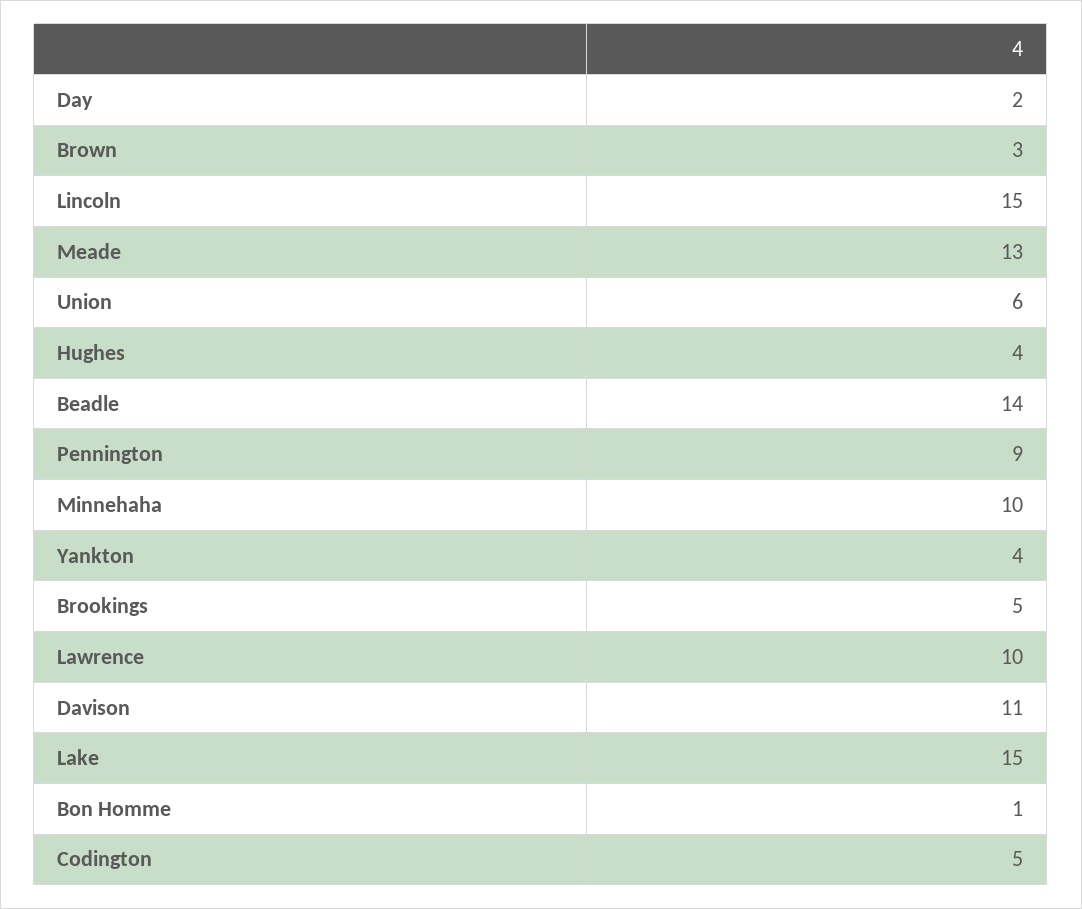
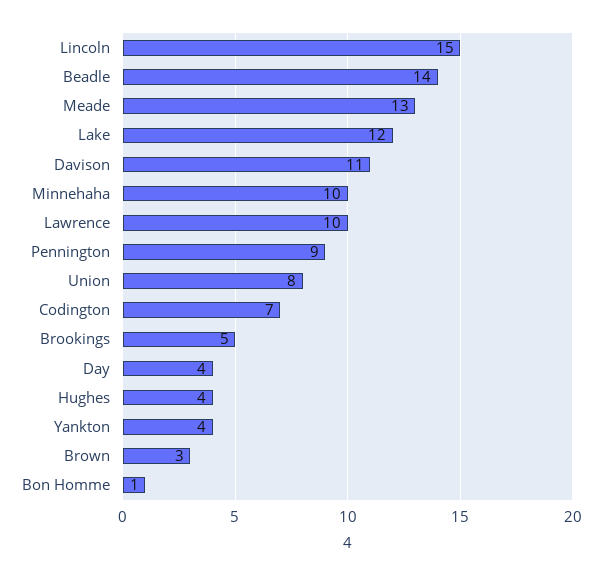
  {
-   "Day": 2,
+   "Day": 4,
    "Brown": 3,
    "Lincoln": 15,
    "Meade": 13,
-   "Union": 6,
+   "Union": 8,
    "Hughes": 4,
    "Beadle": 14,
    "Pennington": 9,
    "Minnehaha": 10,
    "Yankton": 4,
    "Brookings": 5,
    "Lawrence": 10,
    "Davison": 11,
-   "Lake": 15,
+   "Lake": 12,
    "Bon Homme": 1,
-   "Codington": 5
+   "Codington": 7
  }

